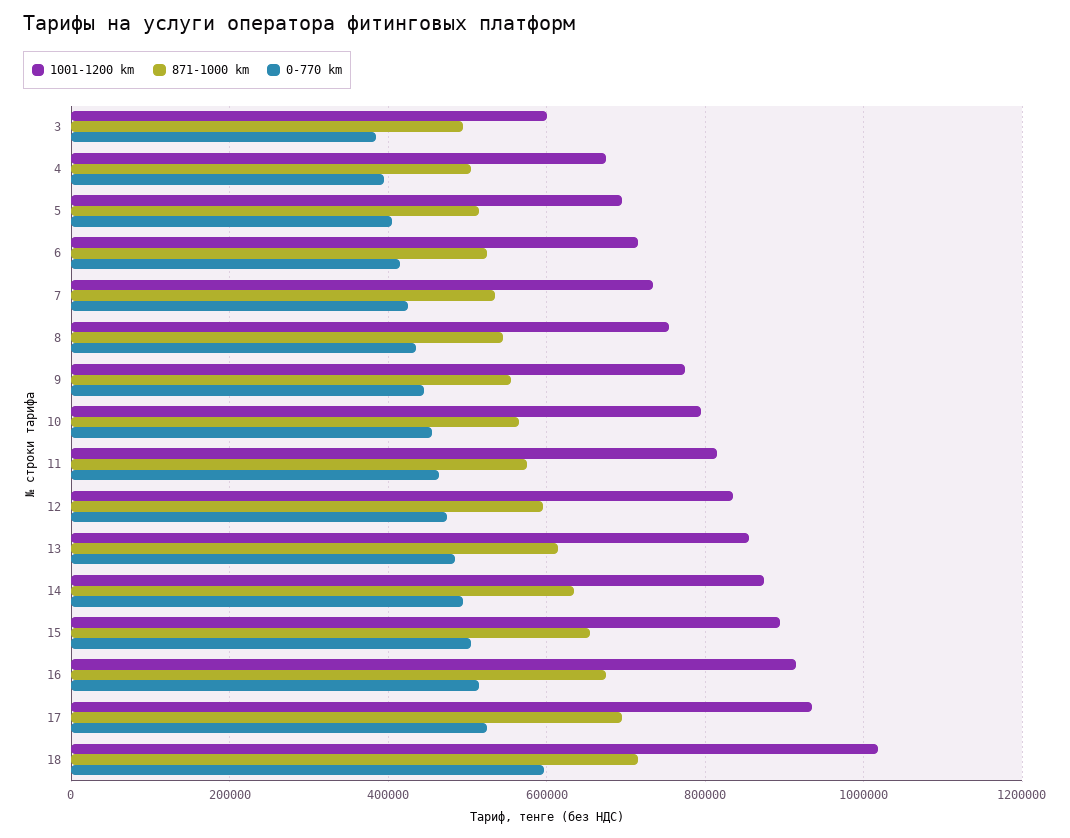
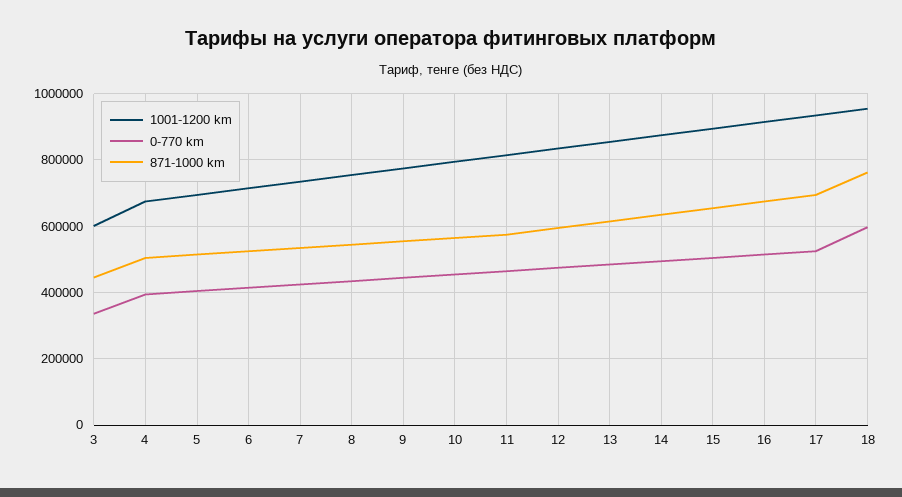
  {
    "1001-1200 km": {
      "3": 600000,
      "4": 680000,
      "5": 700000,
      "6": 720000,
      "7": 740000,
      "8": 760000,
      "9": 780000,
      "10": 800000,
      "11": 820000,
      "12": 840000,
      "13": 860000,
      "14": 880000,
      "15": 900000,
      "16": 920000,
      "17": 940000,
-     "18": 1020000
+     "18": 960000
    },
    "871-1000 km": {
-     "3": 500000,
+     "3": 440000,
      "4": 500000,
      "5": 520000,
      "6": 520000,
      "7": 540000,
      "8": 540000,
      "9": 560000,
      "10": 560000,
      "11": 580000,
      "12": 600000,
      "13": 620000,
      "14": 640000,
      "15": 660000,
      "16": 680000,
      "17": 700000,
-     "18": 720000
+     "18": 760000
    },
    "0-770 km": {
-     "3": 380000,
+     "3": 340000,
      "4": 400000,
      "5": 400000,
      "6": 420000,
      "7": 420000,
      "8": 440000,
      "9": 440000,
      "10": 460000,
      "11": 460000,
      "12": 480000,
      "13": 480000,
      "14": 500000,
      "15": 500000,
      "16": 520000,
      "17": 520000,
      "18": 600000
    }
  }

